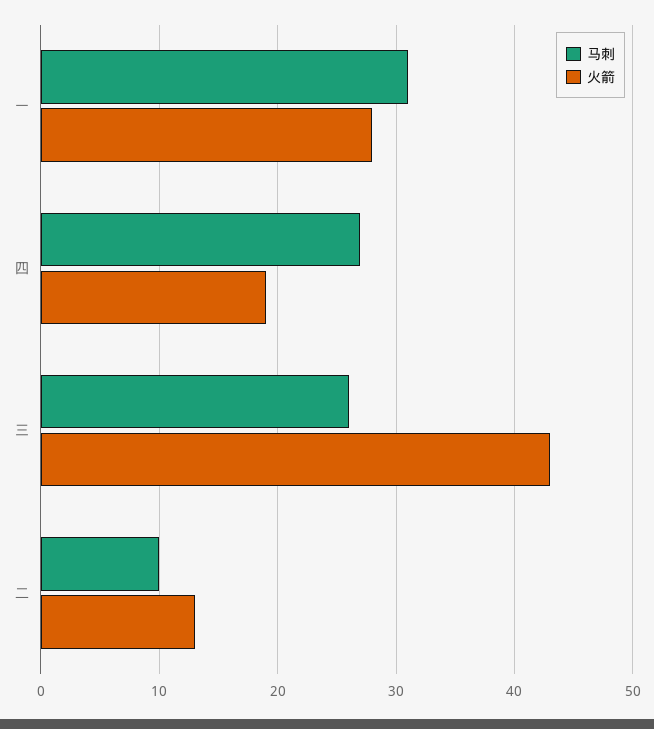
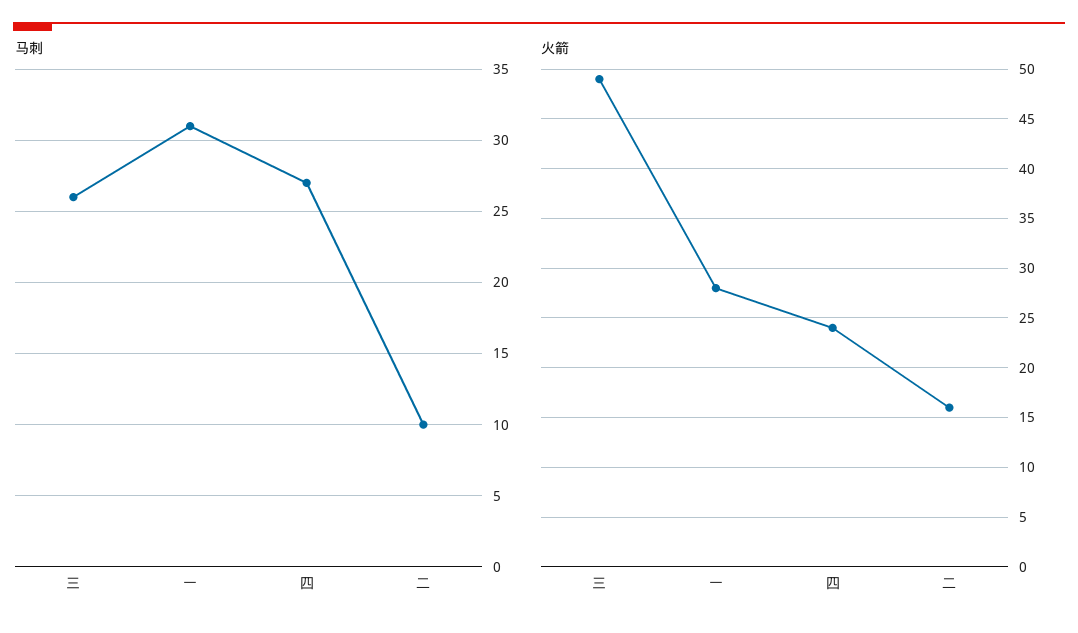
  {
    "马刺": {
      "一": 31,
      "四": 27,
      "三": 26,
      "二": 10
    },
    "火箭": {
      "一": 28,
-     "四": 19,
+     "四": 24,
-     "三": 43,
+     "三": 49,
-     "二": 13
+     "二": 16
    }
  }

